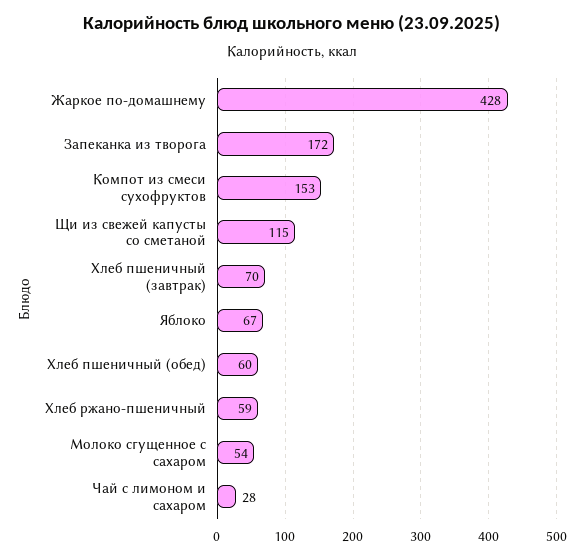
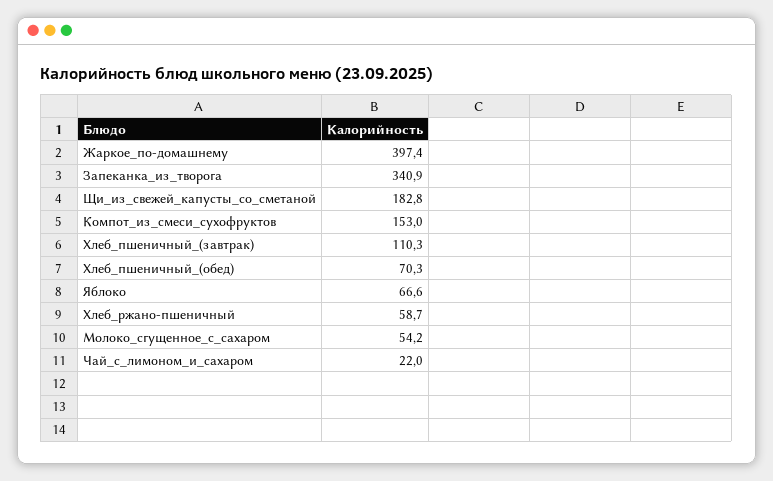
  {
-   "Жаркое по-домашнему": 428,
+   "Жаркое по-домашнему": 397.4,
-   "Запеканка из творога": 172,
+   "Запеканка из творога": 340.9,
    "Компот из смеси сухофруктов": 153,
-   "Щи из свежей капусты со сметаной": 115,
+   "Щи из свежей капусты со сметаной": 182.8,
-   "Хлеб пшеничный (завтрак)": 70,
+   "Хлеб пшеничный (завтрак)": 110.3,
    "Яблоко": 66.6,
-   "Хлеб пшеничный (обед)": 60,
+   "Хлеб пшеничный (обед)": 70.3,
    "Хлеб ржано-пшеничный": 58.7,
    "Молоко сгущенное с сахаром": 54.2,
-   "Чай с лимоном и сахаром": 28
+   "Чай с лимоном и сахаром": 22
  }

